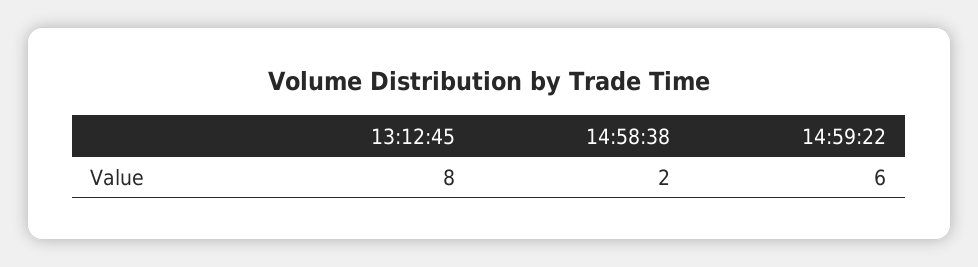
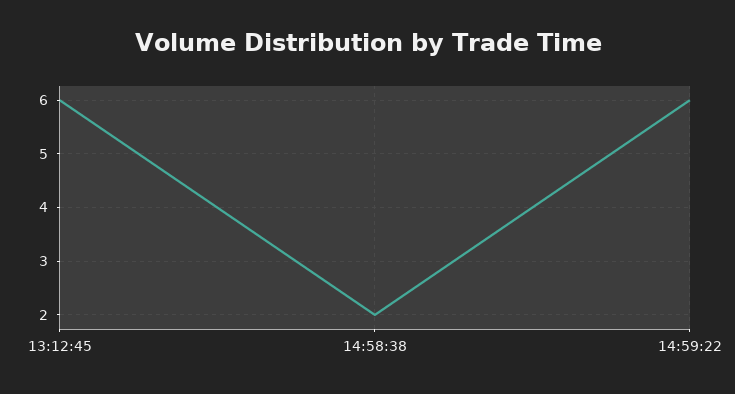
  {
-   "13:12:45": 8,
+   "13:12:45": 6,
    "14:58:38": 2,
    "14:59:22": 6
  }

